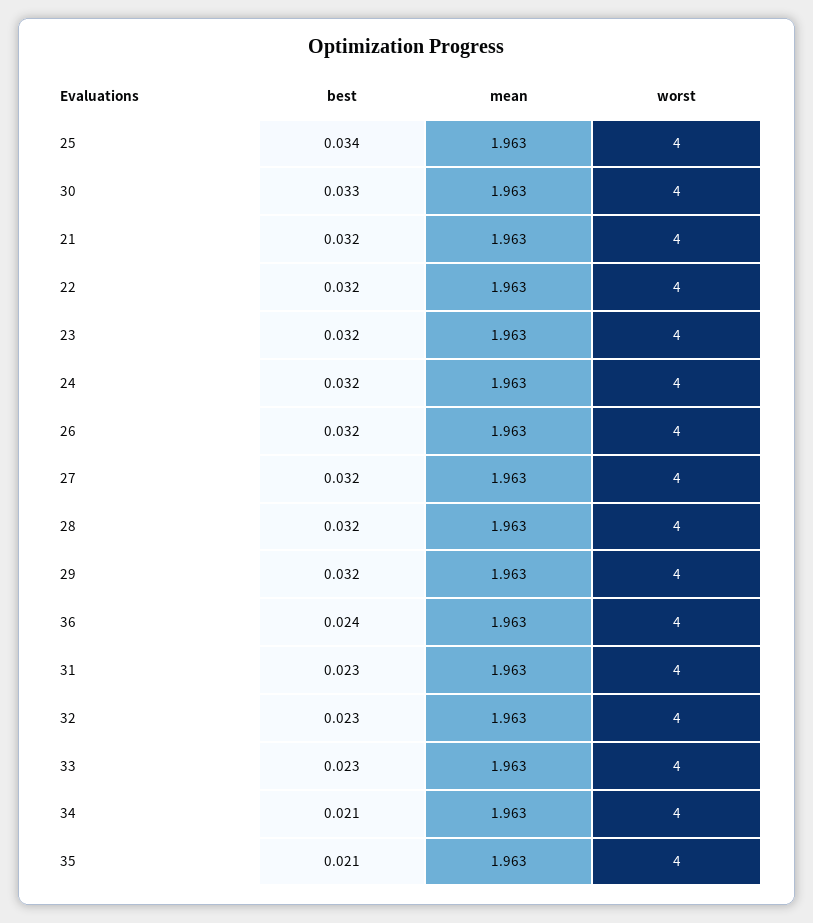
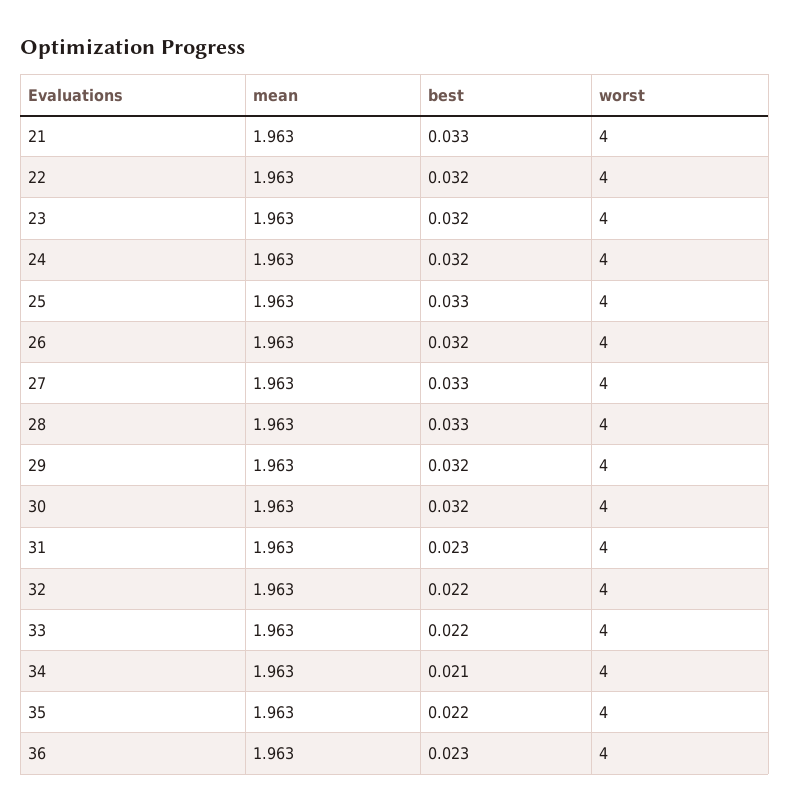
  {
    "best": {
-     "25": 0.034,
+     "25": 0.033,
-     "30": 0.033,
+     "30": 0.032,
-     "21": 0.032,
+     "21": 0.033,
      "22": 0.032,
      "23": 0.032,
      "24": 0.032,
      "26": 0.032,
-     "27": 0.032,
+     "27": 0.033,
-     "28": 0.032,
+     "28": 0.033,
      "29": 0.032,
-     "36": 0.024,
+     "36": 0.023,
      "31": 0.023,
-     "32": 0.023,
+     "32": 0.022,
-     "33": 0.023,
+     "33": 0.022,
      "34": 0.021,
-     "35": 0.021
+     "35": 0.022
    },
    "mean": {
      "25": 1.963,
      "30": 1.963,
      "21": 1.963,
      "22": 1.963,
      "23": 1.963,
      "24": 1.963,
      "26": 1.963,
      "27": 1.963,
      "28": 1.963,
      "29": 1.963,
      "36": 1.963,
      "31": 1.963,
      "32": 1.963,
      "33": 1.963,
      "34": 1.963,
      "35": 1.963
    },
    "worst": {
      "25": 4,
      "30": 4,
      "21": 4,
      "22": 4,
      "23": 4,
      "24": 4,
      "26": 4,
      "27": 4,
      "28": 4,
      "29": 4,
      "36": 4,
      "31": 4,
      "32": 4,
      "33": 4,
      "34": 4,
      "35": 4
    }
  }

